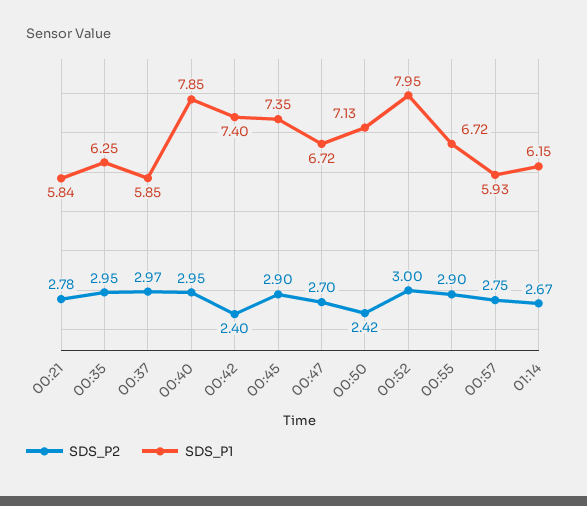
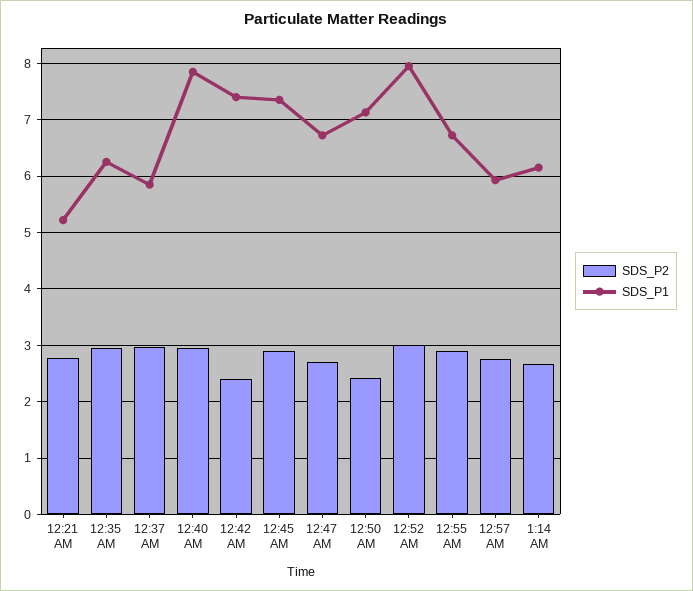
  {
    "SDS_P2": {
      "00:21": 2.78,
      "00:35": 2.95,
      "00:37": 2.97,
      "00:40": 2.95,
      "00:42": 2.4,
      "00:45": 2.9,
      "00:47": 2.7,
      "00:50": 2.42,
      "00:52": 3,
      "00:55": 2.9,
      "00:57": 2.75,
      "01:14": 2.67
    },
    "SDS_P1": {
-     "00:21": 5.84,
+     "00:21": 5.2,
      "00:35": 6.25,
      "00:37": 5.85,
      "00:40": 7.85,
      "00:42": 7.4,
      "00:45": 7.35,
      "00:47": 6.72,
      "00:50": 7.13,
      "00:52": 7.95,
      "00:55": 6.72,
      "00:57": 5.93,
      "01:14": 6.15
    }
  }

